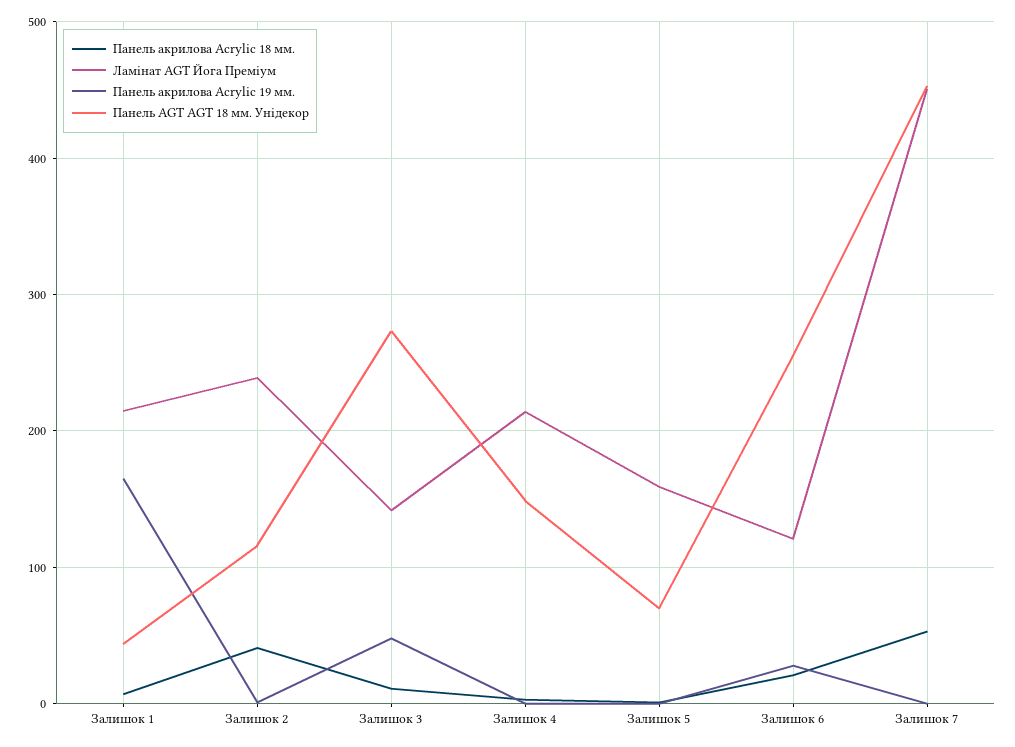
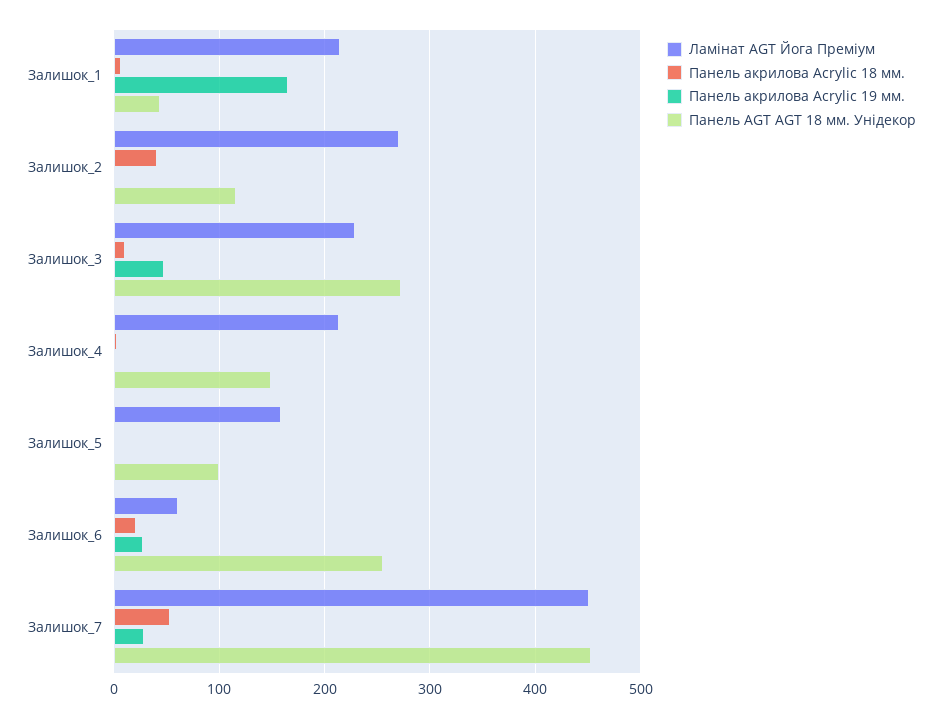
  {
    "Панель акрилова Acrylic 18 мм.": {
      "Залишок 1": 10,
      "Залишок 2": 40,
      "Залишок 3": 10,
      "Залишок 4": 0,
      "Залишок 5": 0,
      "Залишок 6": 20,
      "Залишок 7": 50
    },
    "Ламінат AGT Йога Преміум": {
      "Залишок 1": 220,
-     "Залишок 2": 240,
+     "Залишок 2": 270,
-     "Залишок 3": 140,
+     "Залишок 3": 230,
      "Залишок 4": 210,
      "Залишок 5": 160,
-     "Залишок 6": 120,
+     "Залишок 6": 60,
      "Залишок 7": 450
    },
    "Панель акрилова Acrylic 19 мм.": {
      "Залишок 1": 170,
      "Залишок 2": 0,
      "Залишок 3": 50,
      "Залишок 4": 0,
      "Залишок 5": 0,
      "Залишок 6": 30,
-     "Залишок 7": 0
+     "Залишок 7": 30
    },
    "Панель AGT AGT 18 мм. Унідекор": {
      "Залишок 1": 40,
      "Залишок 2": 120,
      "Залишок 3": 270,
      "Залишок 4": 150,
-     "Залишок 5": 70,
+     "Залишок 5": 100,
      "Залишок 6": 260,
      "Залишок 7": 450
    }
  }

